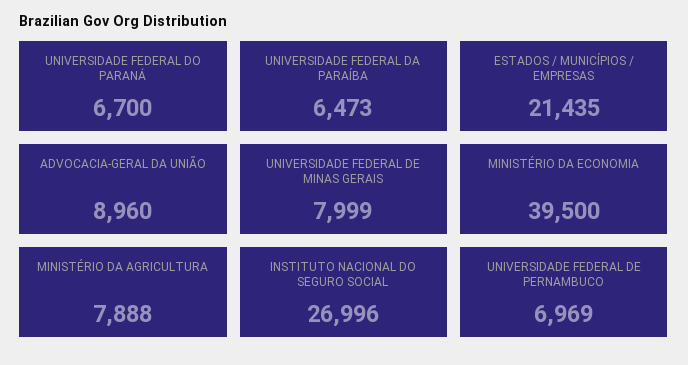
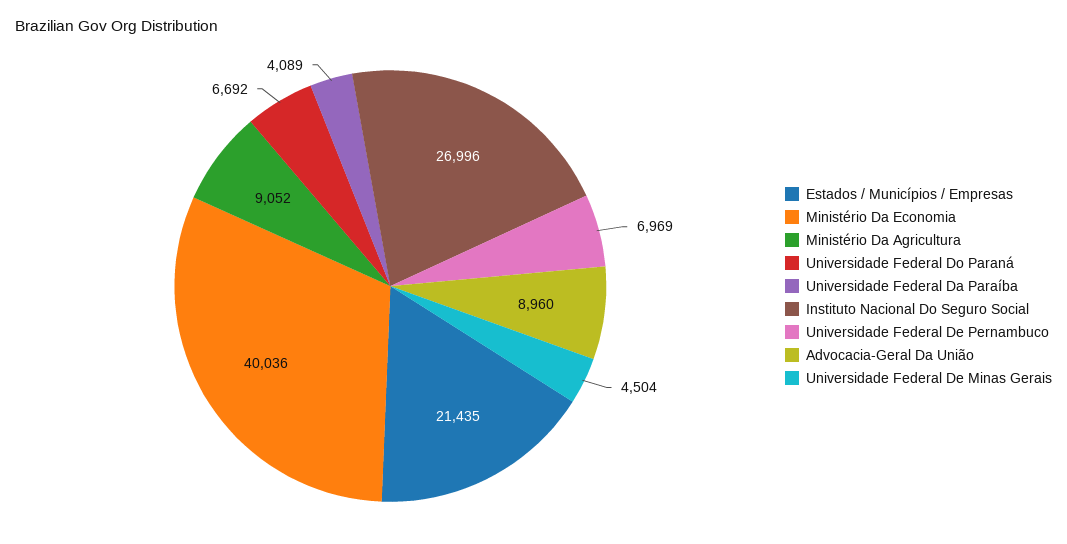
  {
-   "UNIVERSIDADE FEDERAL DO PARANÁ": 6700,
+   "UNIVERSIDADE FEDERAL DO PARANÁ": 6692,
-   "UNIVERSIDADE FEDERAL DA PARAÍBA": 6473,
+   "UNIVERSIDADE FEDERAL DA PARAÍBA": 4089,
    "ESTADOS / MUNICÍPIOS / EMPRESAS": 21435,
    "ADVOCACIA-GERAL DA UNIÃO": 8960,
-   "UNIVERSIDADE FEDERAL DE MINAS GERAIS": 7999,
+   "UNIVERSIDADE FEDERAL DE MINAS GERAIS": 4504,
-   "MINISTÉRIO DA ECONOMIA": 39500,
+   "MINISTÉRIO DA ECONOMIA": 40036,
-   "MINISTÉRIO DA AGRICULTURA": 7888,
+   "MINISTÉRIO DA AGRICULTURA": 9052,
    "INSTITUTO NACIONAL DO SEGURO SOCIAL": 26996,
    "UNIVERSIDADE FEDERAL DE PERNAMBUCO": 6969
  }

